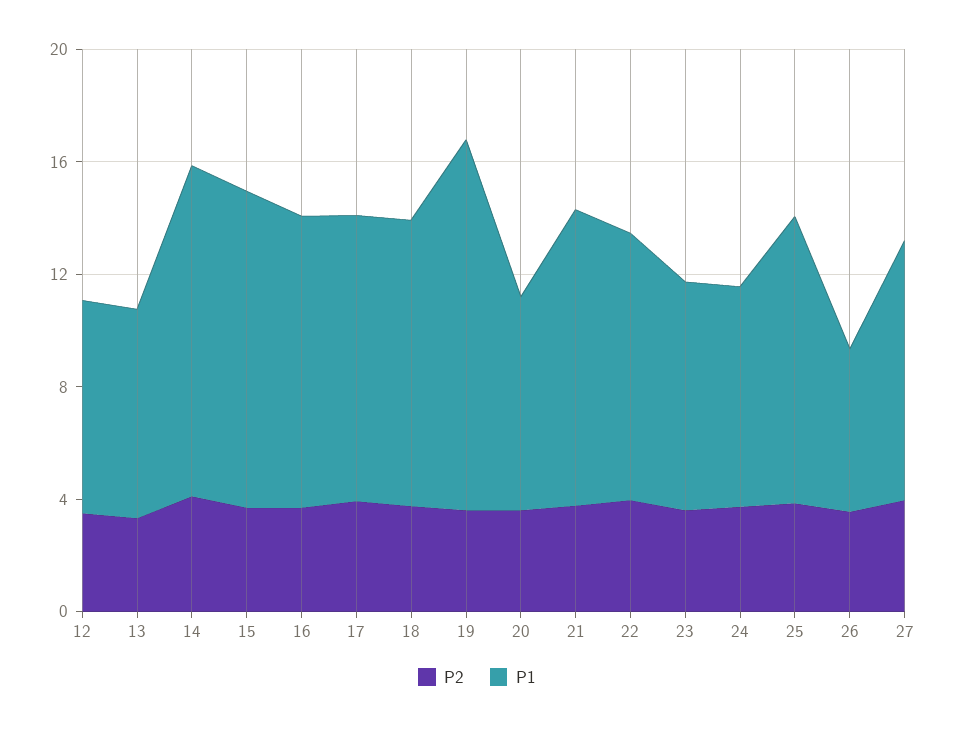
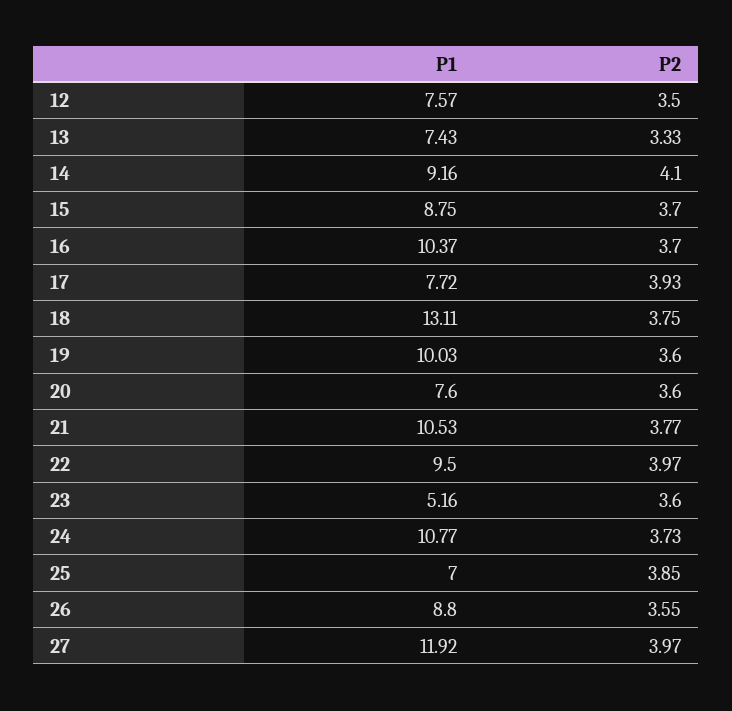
  {
    "P2": {
      "12": 3.5,
      "13": 3.33,
      "14": 4.1,
      "15": 3.7,
      "16": 3.7,
      "17": 3.93,
      "18": 3.75,
      "19": 3.6,
      "20": 3.6,
      "21": 3.77,
      "22": 3.97,
      "23": 3.6,
      "24": 3.73,
      "25": 3.85,
      "26": 3.55,
      "27": 3.97
    },
    "P1": {
      "12": 7.57,
      "13": 7.43,
-     "14": 12,
+     "14": 9.16,
-     "15": 11,
+     "15": 8.75,
      "16": 10.37,
-     "17": 10,
+     "17": 7.72,
-     "18": 10,
+     "18": 13.11,
-     "19": 13,
+     "19": 10.03,
      "20": 7.6,
      "21": 10.53,
      "22": 9.5,
-     "23": 8,
+     "23": 5.16,
-     "24": 8,
+     "24": 10.77,
-     "25": 10,
+     "25": 7,
-     "26": 6,
+     "26": 8.8,
-     "27": 9
+     "27": 11.92
    }
  }

